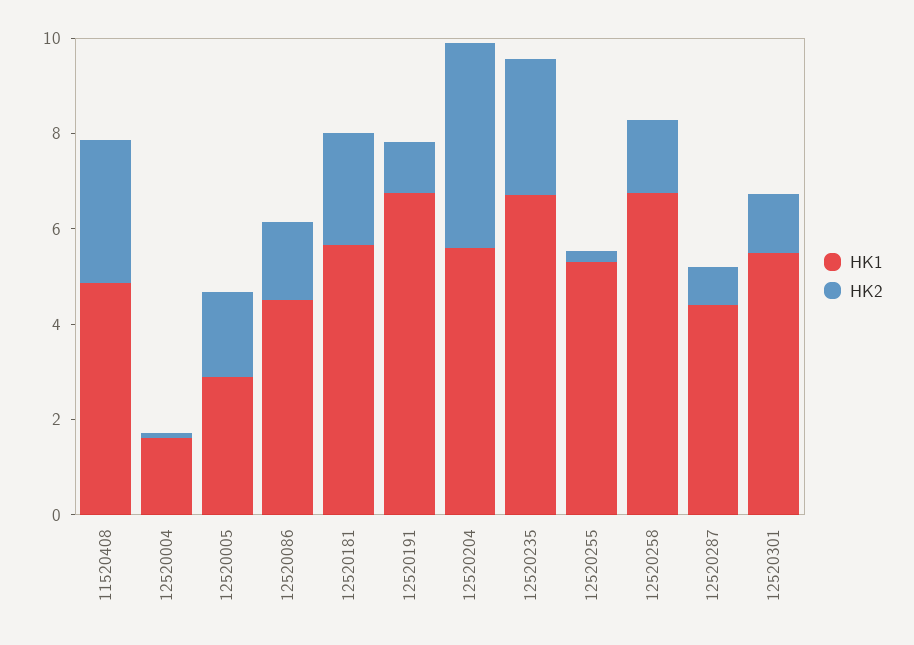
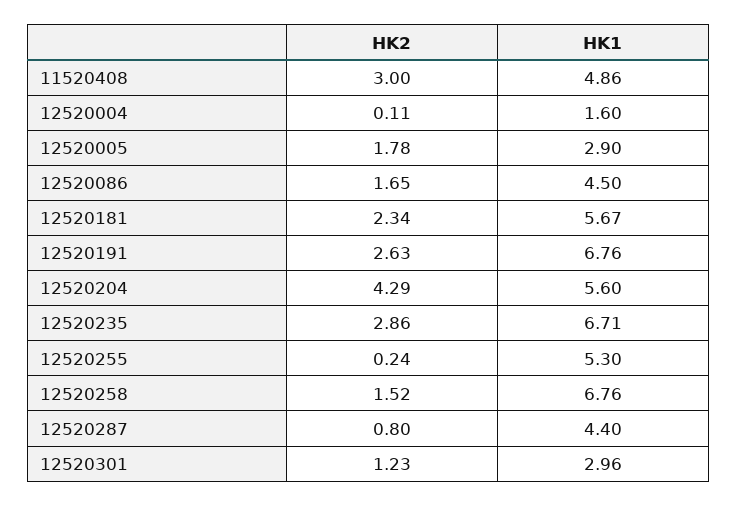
  {
    "HK1": {
      "11520408": 4.86,
      "12520004": 1.6,
      "12520005": 2.9,
      "12520086": 4.5,
      "12520181": 5.67,
      "12520191": 6.76,
      "12520204": 5.6,
      "12520235": 6.71,
      "12520255": 5.3,
      "12520258": 6.76,
      "12520287": 4.4,
-     "12520301": 5.5
+     "12520301": 2.96
    },
    "HK2": {
      "11520408": 3,
      "12520004": 0.11,
      "12520005": 1.78,
      "12520086": 1.65,
      "12520181": 2.34,
-     "12520191": 1,
+     "12520191": 2.63,
      "12520204": 4.29,
      "12520235": 2.86,
      "12520255": 0.24,
      "12520258": 1.52,
      "12520287": 0.8,
      "12520301": 1.23
    }
  }

